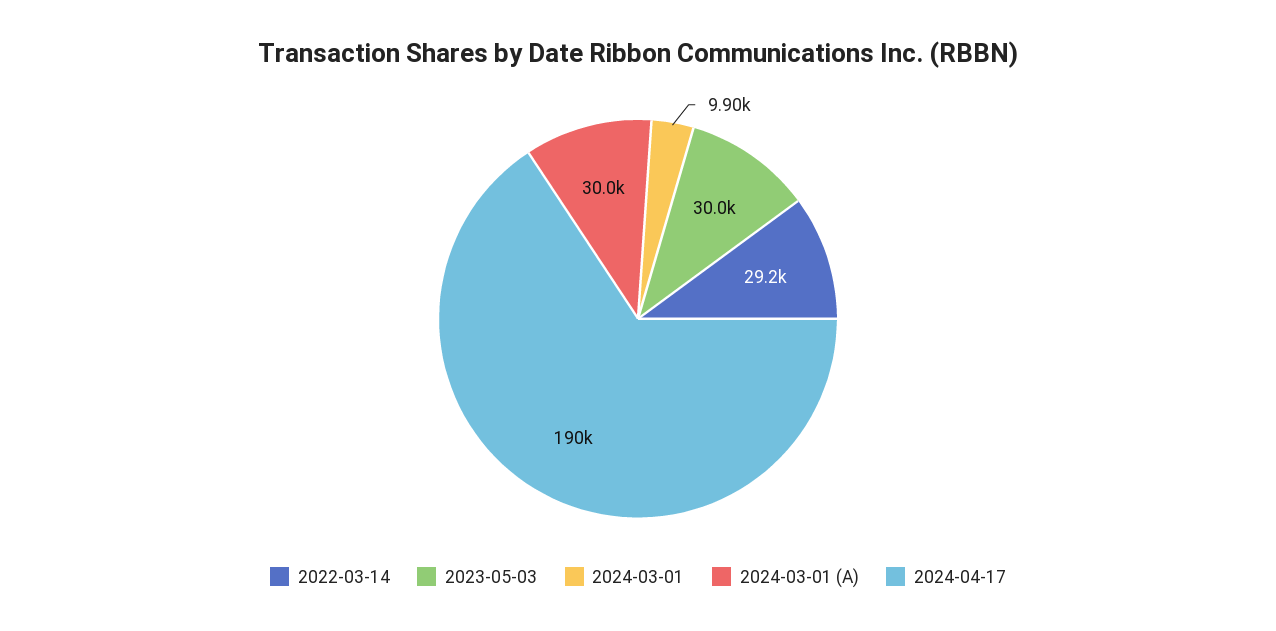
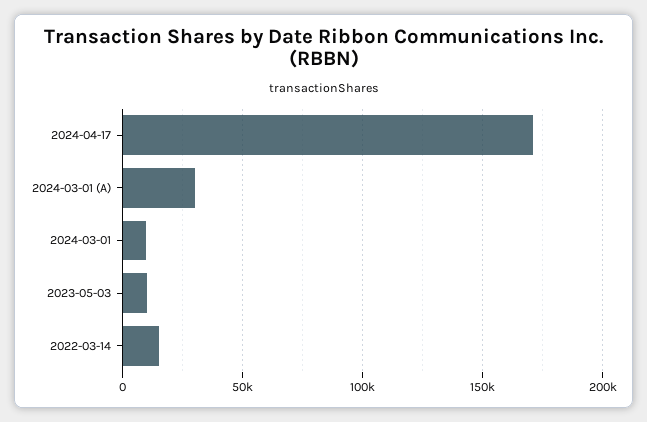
  {
-   "2022-03-14": 29200,
+   "2022-03-14": 15000,
-   "2023-05-03": 30000,
+   "2023-05-03": 10000,
    "2024-03-01": 9900,
    "2024-03-01 (A)": 30000,
-   "2024-04-17": 190000
+   "2024-04-17": 170000
  }

